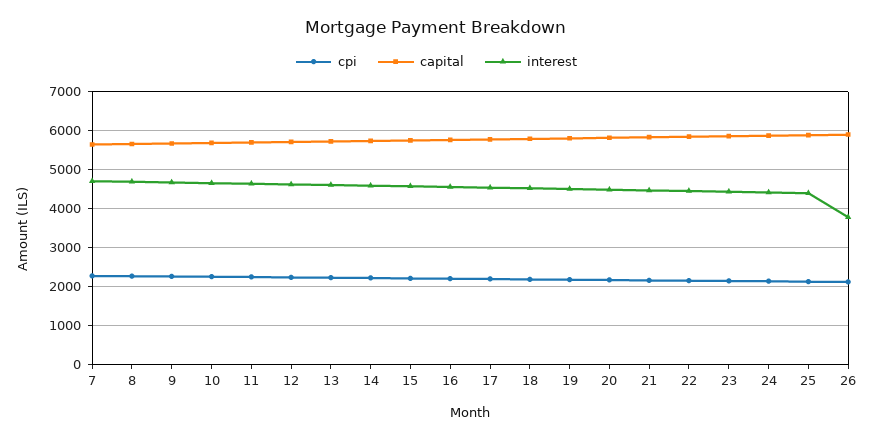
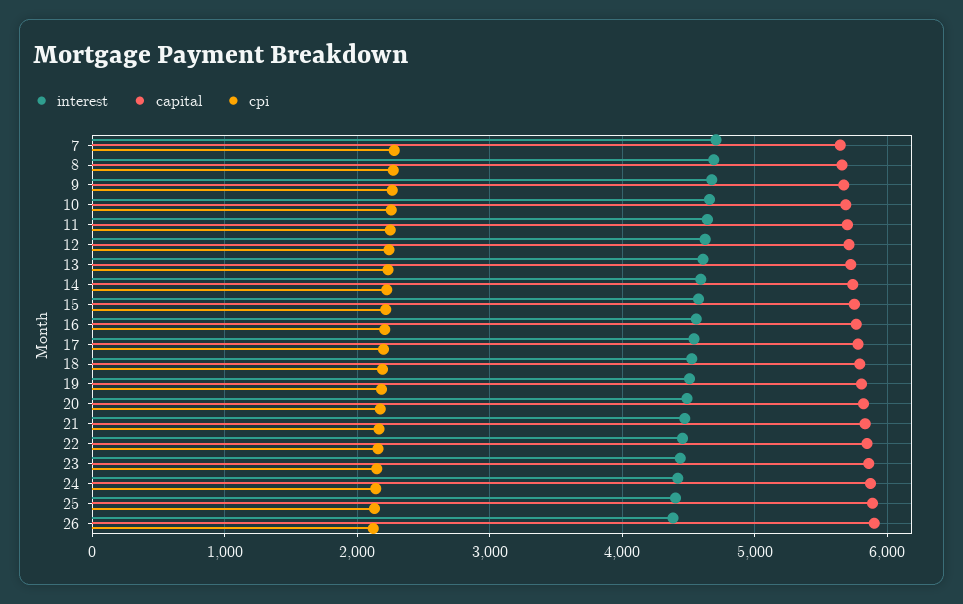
  {
    "cpi": {
      "7": 2300,
      "8": 2300,
      "9": 2300,
      "10": 2300,
      "11": 2200,
      "12": 2200,
      "13": 2200,
      "14": 2200,
      "15": 2200,
      "16": 2200,
      "17": 2200,
      "18": 2200,
      "19": 2200,
      "20": 2200,
      "21": 2200,
      "22": 2200,
      "23": 2100,
      "24": 2100,
      "25": 2100,
      "26": 2100
    },
    "capital": {
      "7": 5600,
      "8": 5700,
      "9": 5700,
      "10": 5700,
      "11": 5700,
      "12": 5700,
      "13": 5700,
      "14": 5700,
      "15": 5800,
      "16": 5800,
      "17": 5800,
      "18": 5800,
      "19": 5800,
      "20": 5800,
      "21": 5800,
      "22": 5800,
      "23": 5900,
      "24": 5900,
      "25": 5900,
      "26": 5900
    },
    "interest": {
      "7": 4700,
      "8": 4700,
      "9": 4700,
      "10": 4700,
      "11": 4600,
      "12": 4600,
      "13": 4600,
      "14": 4600,
      "15": 4600,
      "16": 4600,
      "17": 4500,
      "18": 4500,
      "19": 4500,
      "20": 4500,
      "21": 4500,
      "22": 4500,
      "23": 4400,
      "24": 4400,
      "25": 4400,
-     "26": 3800
+     "26": 4400
    }
  }

